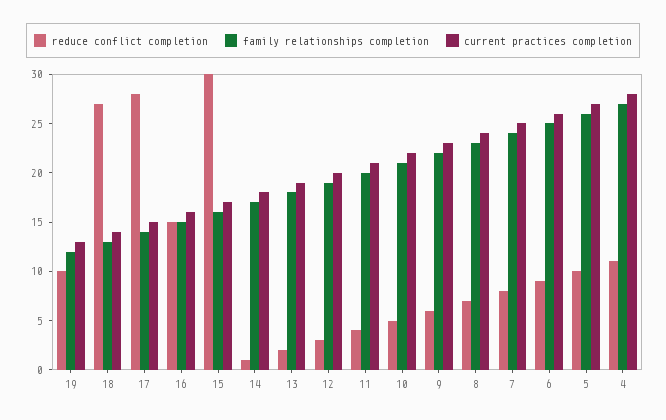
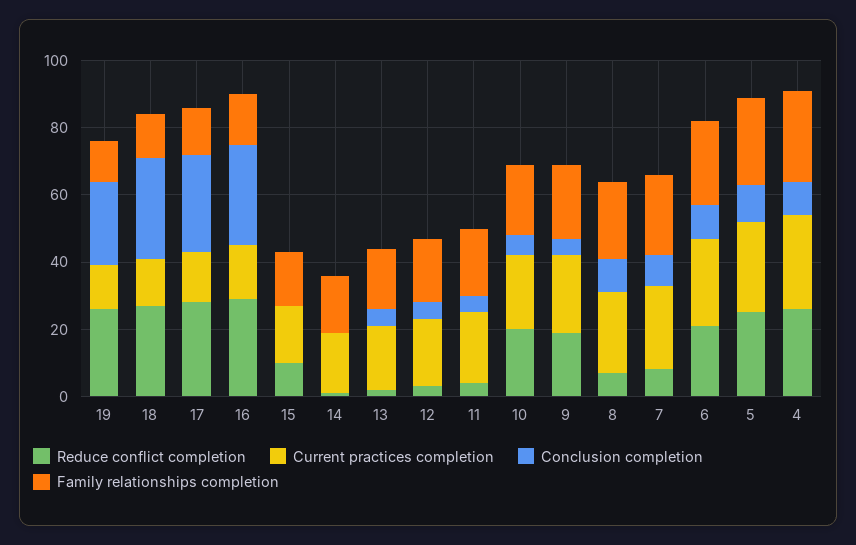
  {
    "reduce conflict completion": {
-     "19": 10,
+     "19": 25,
      "18": 27,
      "17": 28,
-     "16": 15,
+     "16": 30,
-     "15": 30,
+     "15": 10,
      "14": 1,
      "13": 2,
      "12": 3,
      "11": 4,
-     "10": 5,
+     "10": 20,
-     "9": 6,
+     "9": 20,
      "8": 7,
      "7": 8,
-     "6": 9,
+     "6": 20,
-     "5": 10,
+     "5": 25,
-     "4": 11
+     "4": 25
    },
    "family relationships completion": {
      "19": 12,
      "18": 13,
      "17": 14,
      "16": 15,
      "15": 16,
      "14": 17,
      "13": 18,
      "12": 19,
      "11": 20,
      "10": 21,
      "9": 22,
      "8": 23,
      "7": 24,
      "6": 25,
      "5": 26,
      "4": 27
    },
    "current practices completion": {
      "19": 13,
      "18": 14,
      "17": 15,
      "16": 16,
      "15": 17,
      "14": 18,
      "13": 19,
      "12": 20,
      "11": 21,
      "10": 22,
      "9": 23,
      "8": 24,
      "7": 25,
      "6": 26,
      "5": 27,
      "4": 28
-   }
+   },
+   "Conclusion completion": {
+     "19": 25,
+     "18": 30,
+     "17": 30,
+     "16": 30,
+     "15": 0,
+     "14": 0,
+     "13": 5,
+     "12": 5,
+     "11": 5,
+     "10": 5,
+     "9": 5,
+     "8": 10,
+     "7": 10,
+     "6": 10,
+     "5": 10,
+     "4": 10
+   }
  }

